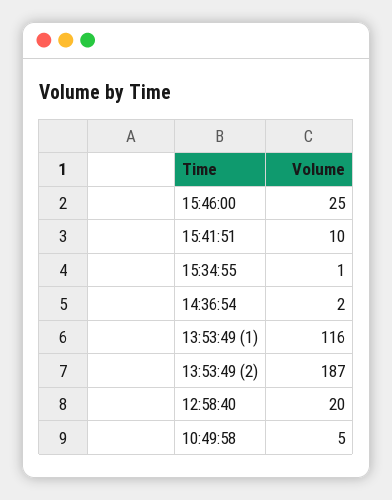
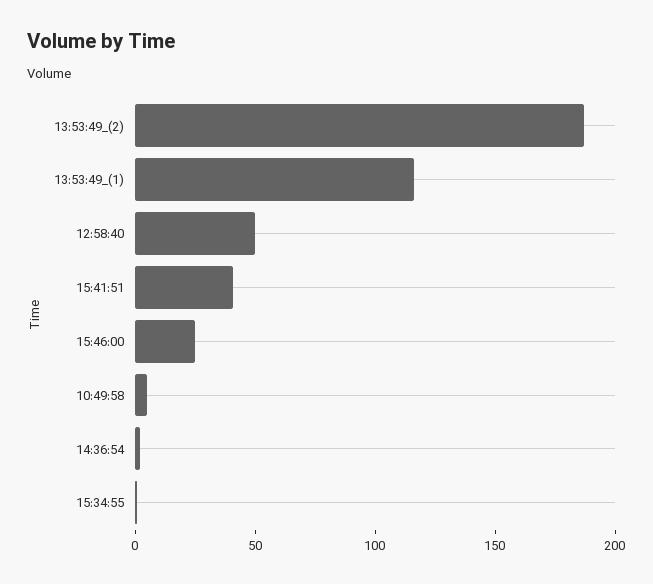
  {
    "15:46:00": 25,
-   "15:41:51": 10,
+   "15:41:51": 40,
    "15:34:55": 1,
    "14:36:54": 2,
    "13:53:49 (1)": 116,
    "13:53:49 (2)": 187,
-   "12:58:40": 20,
+   "12:58:40": 50,
    "10:49:58": 5
  }

